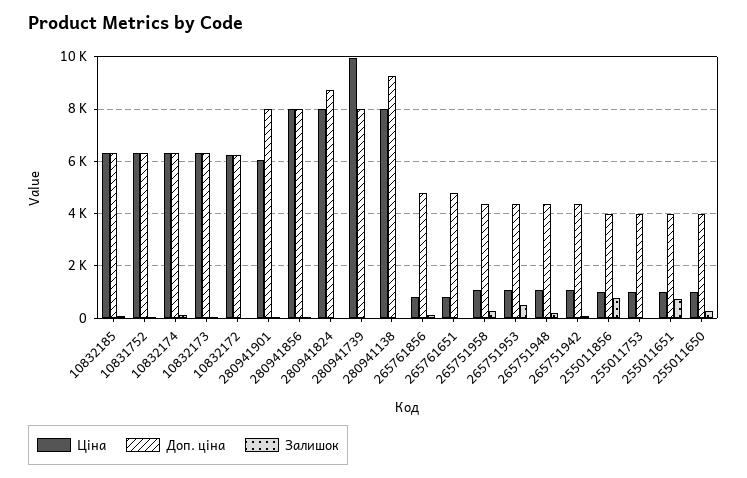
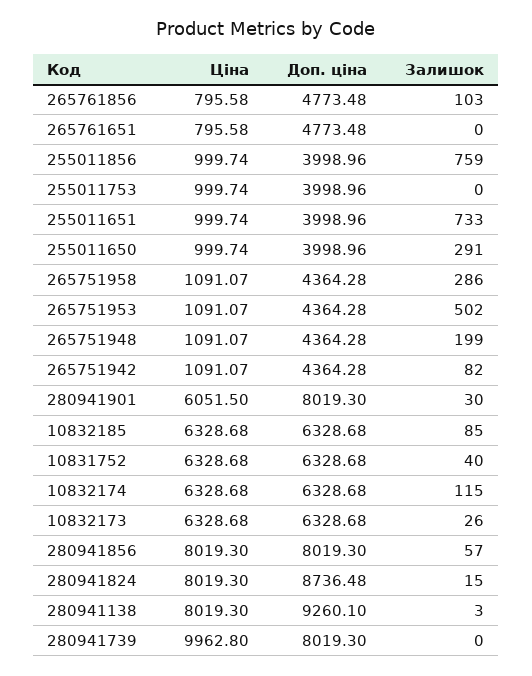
  {
    "Ціна": {
      "10832185": 6328.68,
      "10831752": 6328.68,
      "10832174": 6328.68,
      "10832173": 6328.68,
-     "10832172": 6250,
      "280941901": 6051.5,
      "280941856": 8019.3,
      "280941824": 8019.3,
      "280941739": 9962.8,
      "280941138": 8019.3,
      "265761856": 795.58,
      "265761651": 795.58,
      "265751958": 1091.07,
      "265751953": 1091.07,
      "265751948": 1091.07,
      "265751942": 1091.07,
      "255011856": 999.74,
      "255011753": 999.74,
      "255011651": 999.74,
      "255011650": 999.74
    },
    "Доп. ціна": {
      "10832185": 6328.68,
      "10831752": 6328.68,
      "10832174": 6328.68,
      "10832173": 6328.68,
-     "10832172": 6250,
      "280941901": 8019.3,
      "280941856": 8019.3,
      "280941824": 8736.48,
      "280941739": 8019.3,
      "280941138": 9260.1,
      "265761856": 4773.48,
      "265761651": 4773.48,
      "265751958": 4364.28,
      "265751953": 4364.28,
      "265751948": 4364.28,
      "265751942": 4364.28,
      "255011856": 3998.96,
      "255011753": 3998.96,
      "255011651": 3998.96,
      "255011650": 3998.96
    },
    "Залишок": {
      "10832185": 85,
      "10831752": 40,
      "10832174": 115,
      "10832173": 26,
-     "10832172": 0,
      "280941901": 30,
      "280941856": 57,
      "280941824": 15,
      "280941739": 0,
      "280941138": 3,
      "265761856": 103,
      "265761651": 0,
      "265751958": 286,
      "265751953": 502,
      "265751948": 199,
      "265751942": 82,
      "255011856": 759,
      "255011753": 0,
      "255011651": 733,
      "255011650": 291
    }
  }

